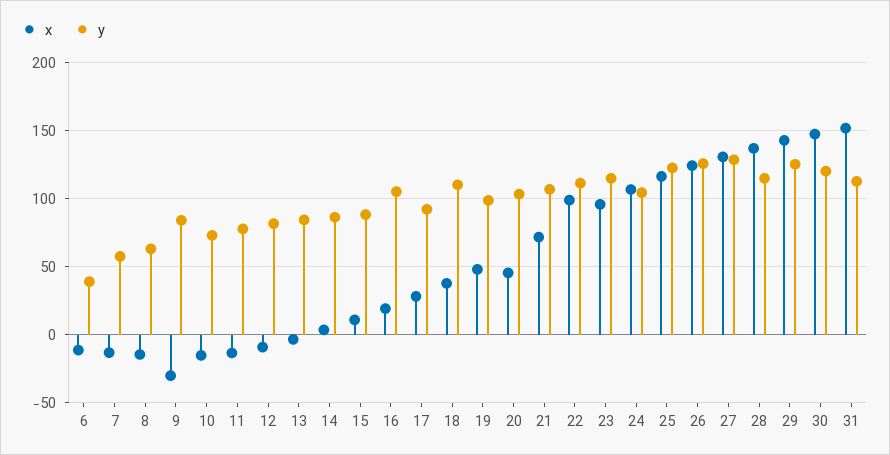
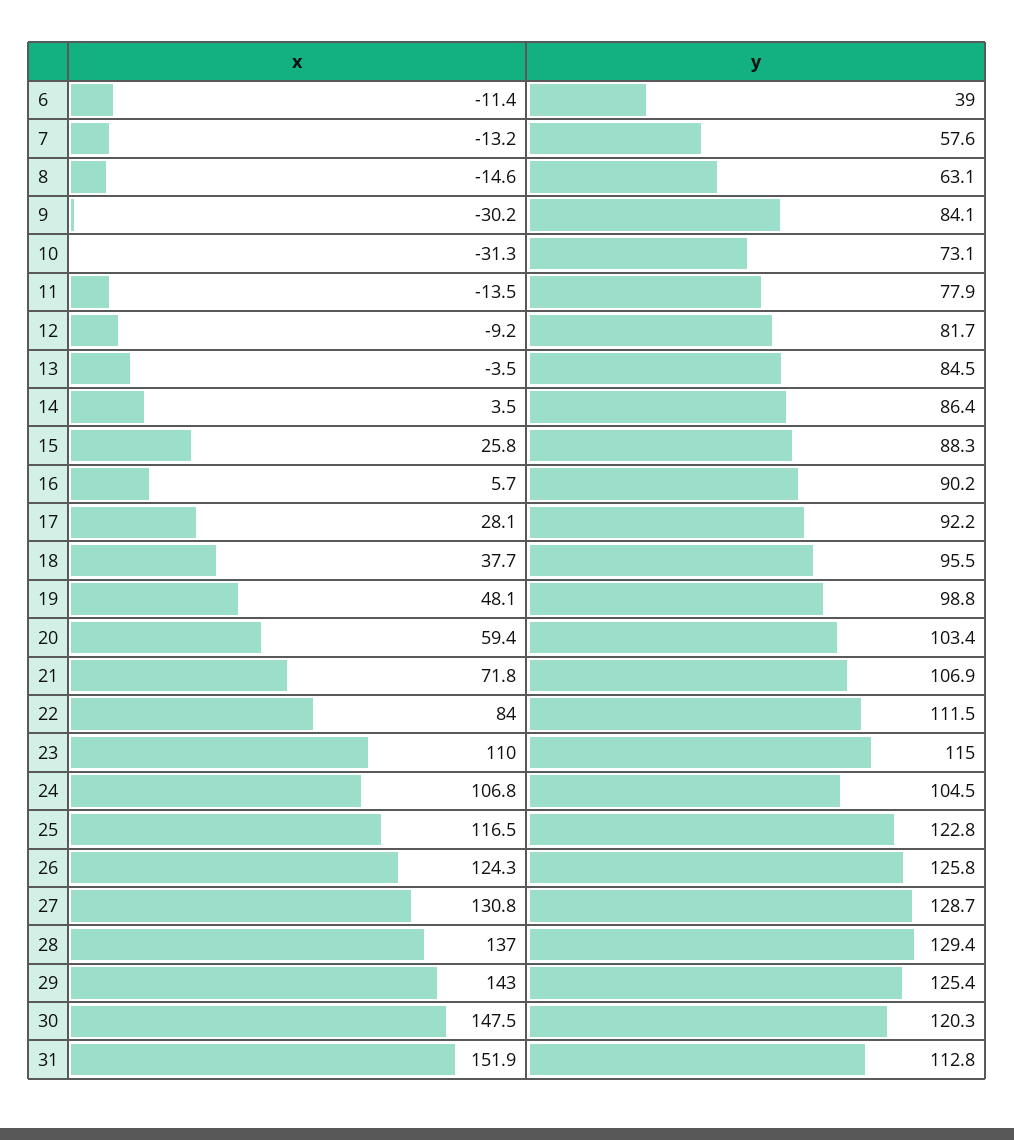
  {
    "x": {
      "6": -11.4,
      "7": -13.2,
      "8": -14.6,
      "9": -30.2,
-     "10": -15,
+     "10": -31.3,
      "11": -13.5,
      "12": -9.2,
      "13": -3.5,
      "14": 3.5,
-     "15": 10,
+     "15": 25.8,
-     "16": 20,
+     "16": 5.7,
      "17": 28.1,
      "18": 37.7,
      "19": 48.1,
-     "20": 45,
+     "20": 59.4,
      "21": 71.8,
-     "22": 100,
+     "22": 84,
-     "23": 95,
+     "23": 110,
      "24": 106.8,
      "25": 116.5,
      "26": 124.3,
      "27": 130.8,
      "28": 137,
      "29": 143,
      "30": 147.5,
      "31": 151.9
    },
    "y": {
      "6": 39,
      "7": 57.6,
      "8": 63.1,
      "9": 84.1,
      "10": 73.1,
      "11": 77.9,
      "12": 81.7,
      "13": 84.5,
      "14": 86.4,
      "15": 88.3,
-     "16": 105,
+     "16": 90.2,
      "17": 92.2,
-     "18": 110,
+     "18": 95.5,
      "19": 98.8,
      "20": 103.4,
      "21": 106.9,
      "22": 111.5,
      "23": 115,
      "24": 104.5,
      "25": 122.8,
      "26": 125.8,
      "27": 128.7,
-     "28": 115,
+     "28": 129.4,
      "29": 125.4,
      "30": 120.3,
      "31": 112.8
    }
  }

